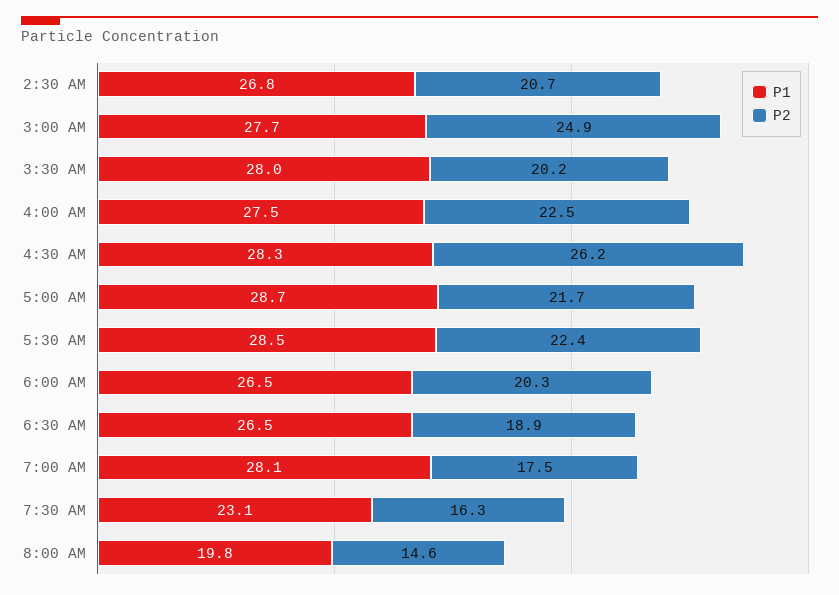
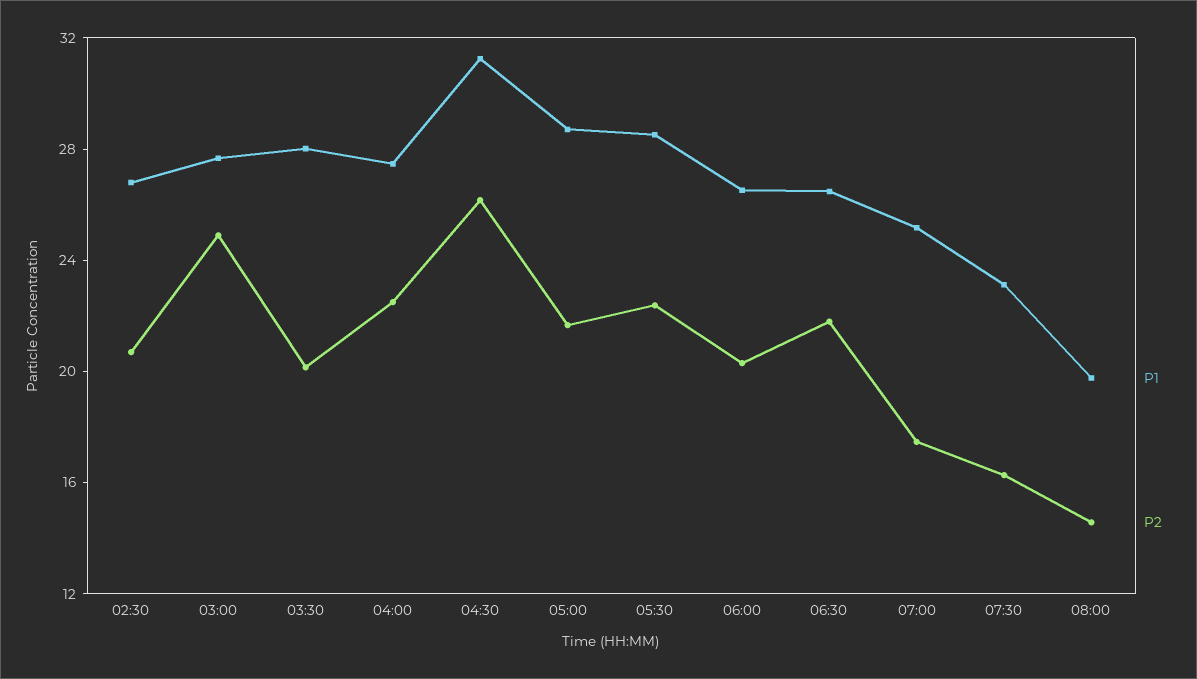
  {
    "P1": {
      "2:30 AM": 26.8,
      "3:00 AM": 27.7,
      "3:30 AM": 28,
      "4:00 AM": 27.5,
-     "4:30 AM": 28.3,
+     "4:30 AM": 31,
      "5:00 AM": 28.7,
      "5:30 AM": 28.5,
      "6:00 AM": 26.5,
      "6:30 AM": 26.5,
-     "7:00 AM": 28.1,
+     "7:00 AM": 25,
      "7:30 AM": 23.1,
      "8:00 AM": 19.8
    },
    "P2": {
      "2:30 AM": 20.7,
      "3:00 AM": 24.9,
      "3:30 AM": 20.2,
      "4:00 AM": 22.5,
      "4:30 AM": 26.2,
      "5:00 AM": 21.7,
      "5:30 AM": 22.4,
      "6:00 AM": 20.3,
-     "6:30 AM": 18.9,
+     "6:30 AM": 22,
      "7:00 AM": 17.5,
      "7:30 AM": 16.3,
      "8:00 AM": 14.6
    }
  }

